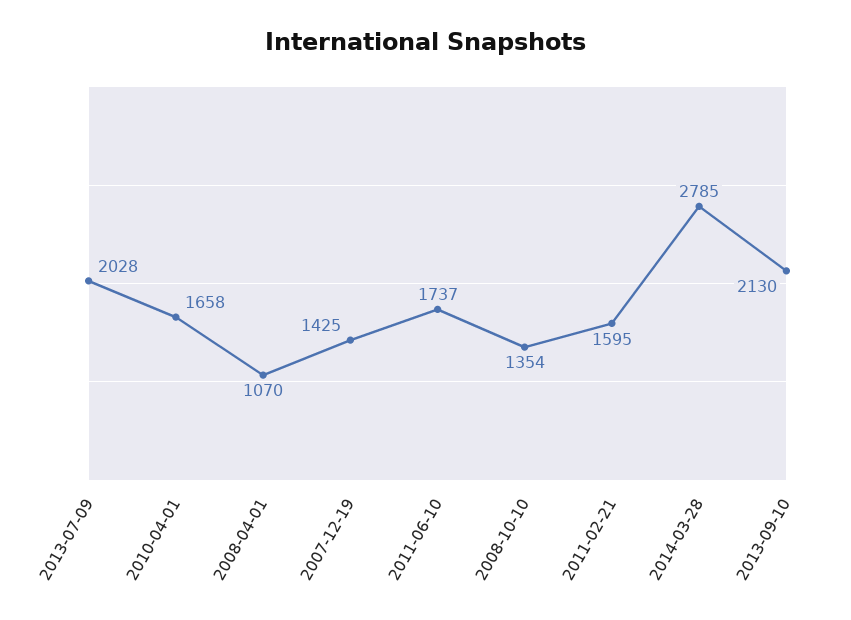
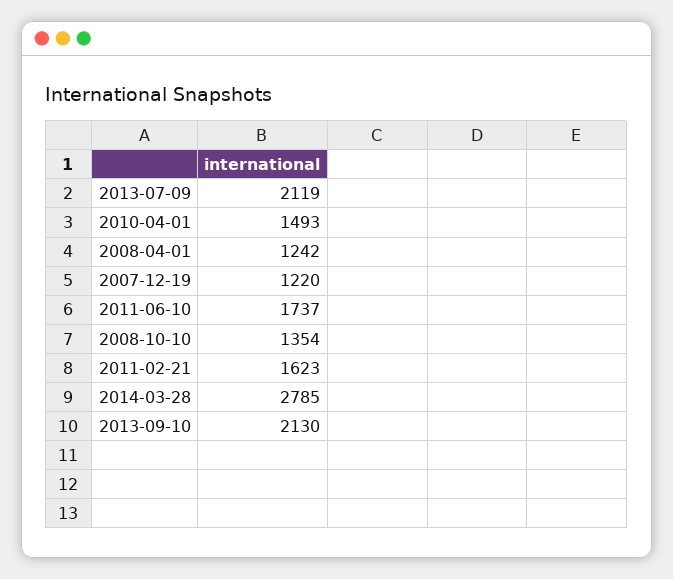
  {
-   "2013-07-09": 2028,
+   "2013-07-09": 2119,
-   "2010-04-01": 1658,
+   "2010-04-01": 1493,
-   "2008-04-01": 1070,
+   "2008-04-01": 1242,
-   "2007-12-19": 1425,
+   "2007-12-19": 1220,
    "2011-06-10": 1737,
    "2008-10-10": 1354,
-   "2011-02-21": 1595,
+   "2011-02-21": 1623,
    "2014-03-28": 2785,
    "2013-09-10": 2130
  }

